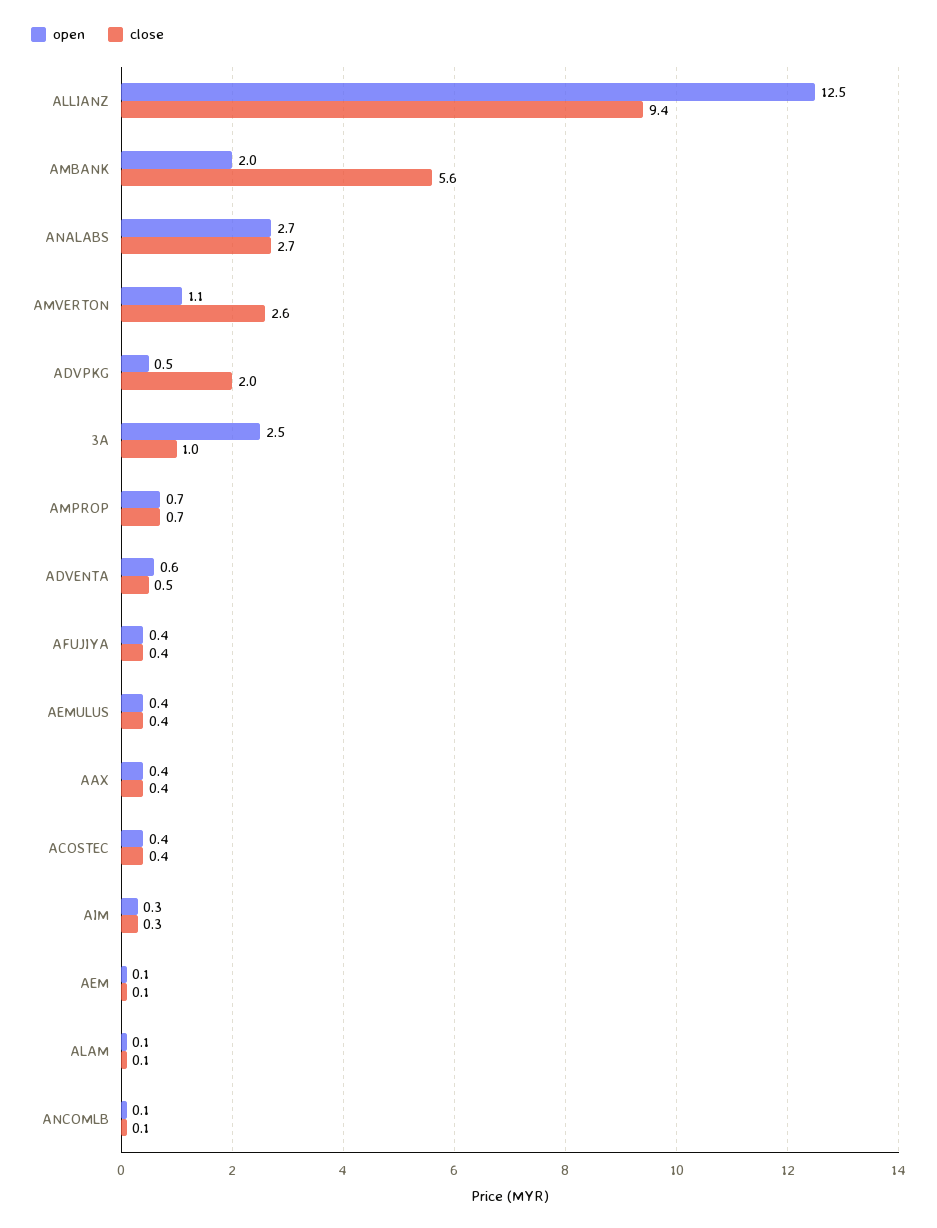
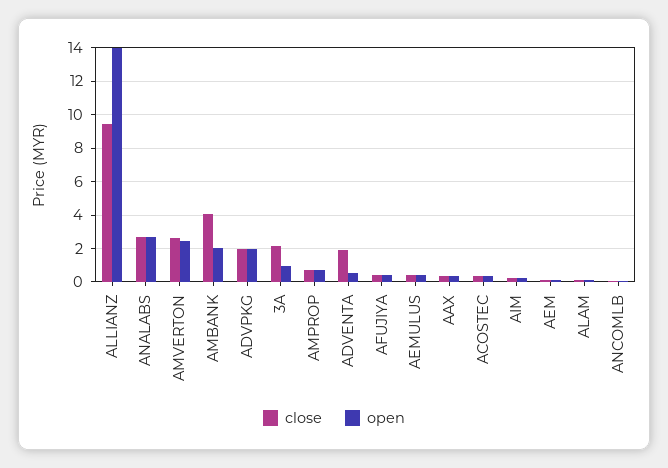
  {
    "open": {
-     "ALLIANZ": 12.5,
+     "ALLIANZ": 14,
      "AMBANK": 2,
      "ANALABS": 2.7,
-     "AMVERTON": 1.1,
+     "AMVERTON": 2.5,
-     "ADVPKG": 0.5,
+     "ADVPKG": 2,
-     "3A": 2.5,
+     "3A": 1,
      "AMPROP": 0.7,
      "ADVENTA": 0.6,
      "AFUJIYA": 0.4,
      "AEMULUS": 0.4,
      "AAX": 0.4,
      "ACOSTEC": 0.4,
      "AIM": 0.3,
      "AEM": 0.1,
      "ALAM": 0.1,
      "ANCOMLB": 0.1
    },
    "close": {
      "ALLIANZ": 9.4,
-     "AMBANK": 5.6,
+     "AMBANK": 4,
      "ANALABS": 2.7,
      "AMVERTON": 2.6,
      "ADVPKG": 2,
-     "3A": 1,
+     "3A": 2,
      "AMPROP": 0.7,
-     "ADVENTA": 0.5,
+     "ADVENTA": 2,
      "AFUJIYA": 0.4,
      "AEMULUS": 0.4,
      "AAX": 0.4,
      "ACOSTEC": 0.4,
      "AIM": 0.3,
      "AEM": 0.1,
      "ALAM": 0.1,
      "ANCOMLB": 0.1
    }
  }

